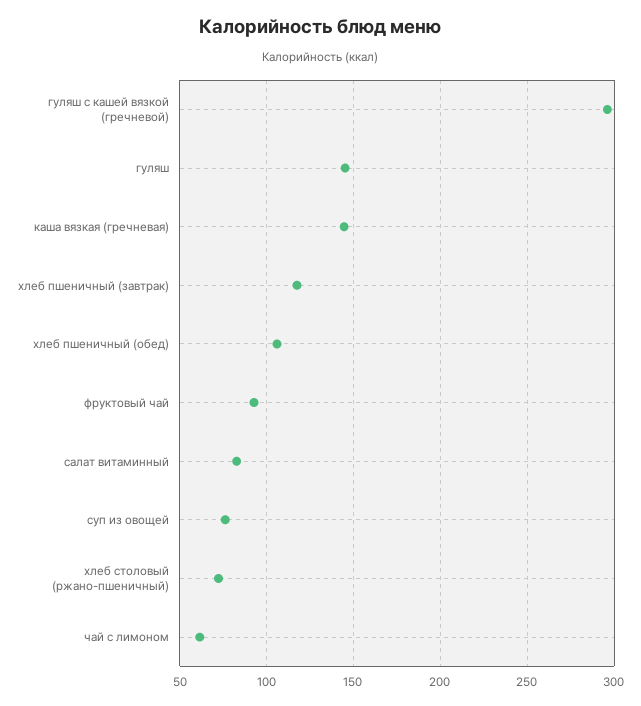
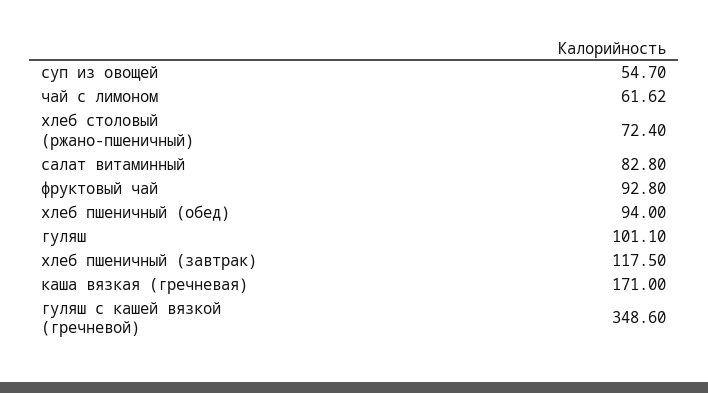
  {
-   "гуляш с кашей вязкой (гречневой)": 295,
+   "гуляш с кашей вязкой (гречневой)": 348.6,
-   "гуляш": 145,
+   "гуляш": 101.1,
-   "каша вязкая (гречневая)": 145,
+   "каша вязкая (гречневая)": 171,
    "хлеб пшеничный (завтрак)": 117.5,
-   "хлеб пшеничный (обед)": 105,
+   "хлеб пшеничный (обед)": 94,
    "фруктовый чай": 92.8,
    "салат витаминный": 82.8,
-   "суп из овощей": 75,
+   "суп из овощей": 54.7,
    "хлеб столовый (ржано-пшеничный)": 72.4,
    "чай с лимоном": 61.62
  }

